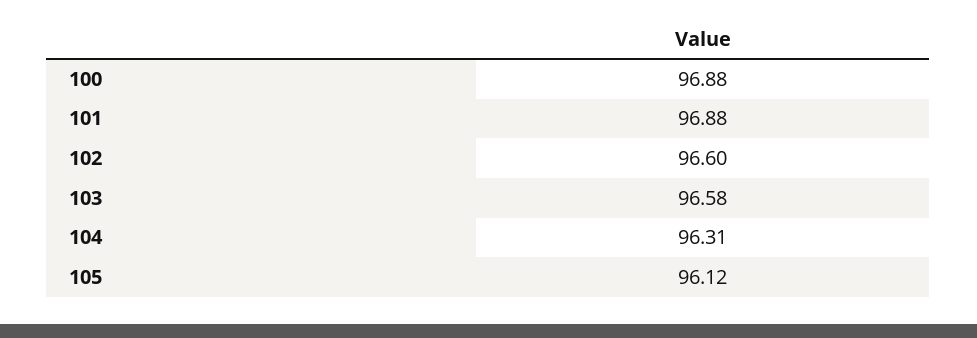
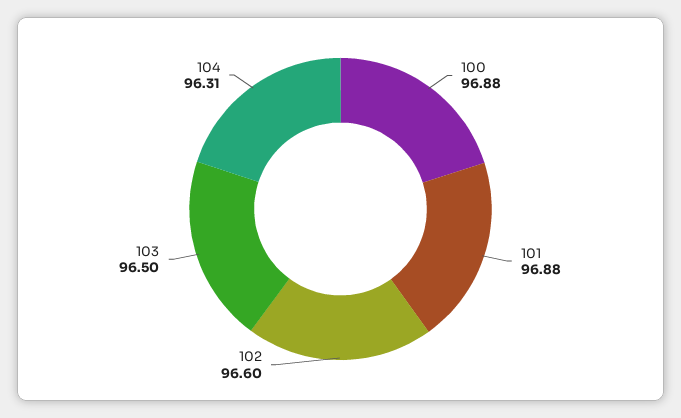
  {
    "100": 96.88,
    "101": 96.88,
    "102": 96.6,
-   "103": 96.58,
+   "103": 96.5,
-   "104": 96.31,
+   "104": 96.31
-   "105": 96.12
  }

